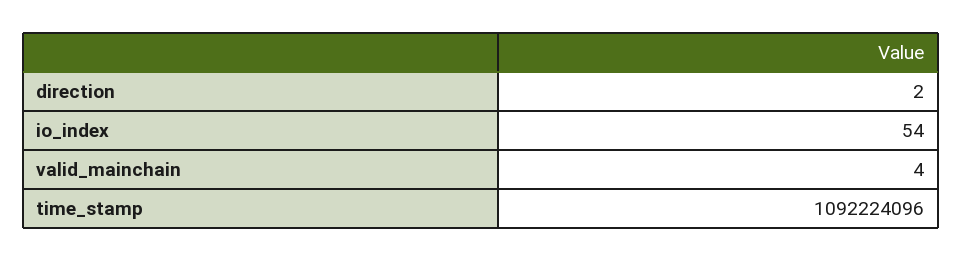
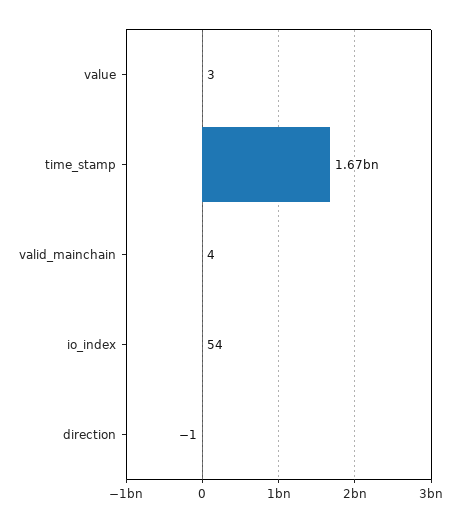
  {
-   "direction": 2,
+   "direction": -1,
    "io_index": 54,
    "valid_mainchain": 4,
-   "time_stamp": 1092224096
+   "time_stamp": 1670000000,
+   "value": 3
  }

